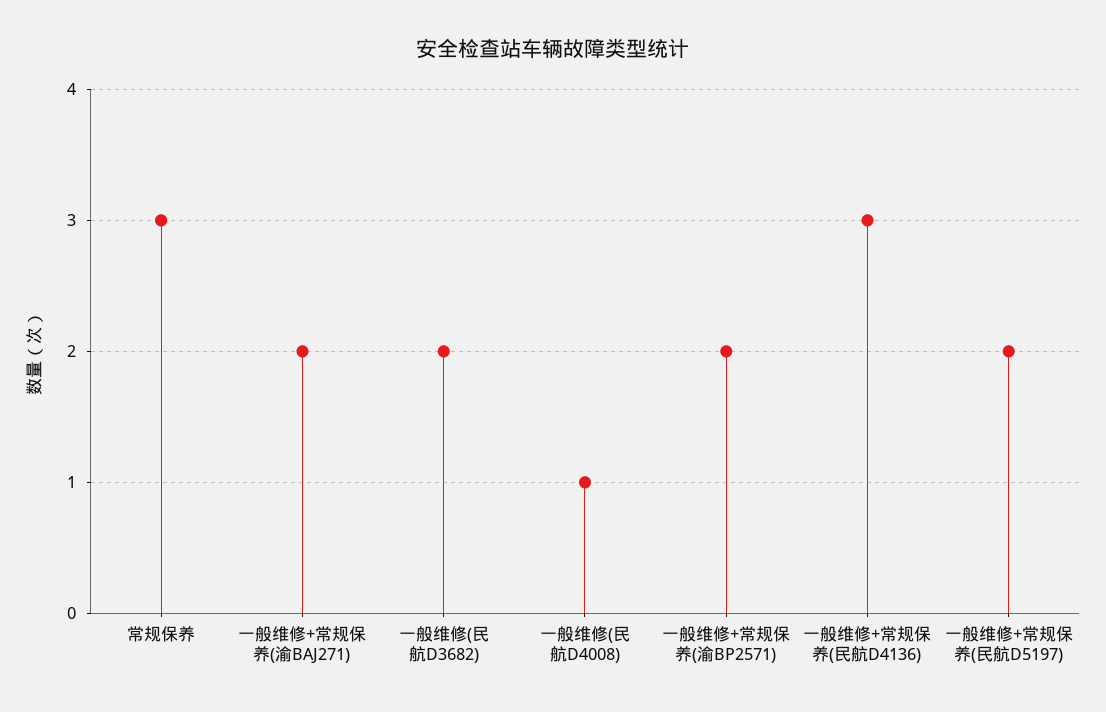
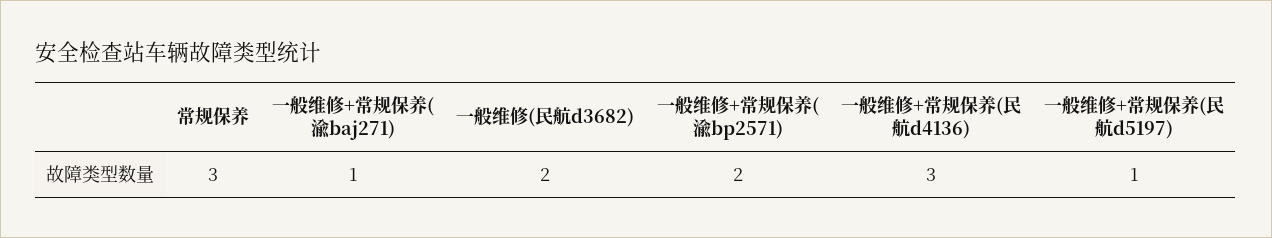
  {
    "常规保养": 3,
-   "一般维修+常规保养(渝BAJ271)": 2,
+   "一般维修+常规保养(渝BAJ271)": 1,
    "一般维修(民航D3682)": 2,
-   "一般维修(民航D4008)": 1,
    "一般维修+常规保养(渝BP2571)": 2,
    "一般维修+常规保养(民航D4136)": 3,
-   "一般维修+常规保养(民航D5197)": 2
+   "一般维修+常规保养(民航D5197)": 1
  }

